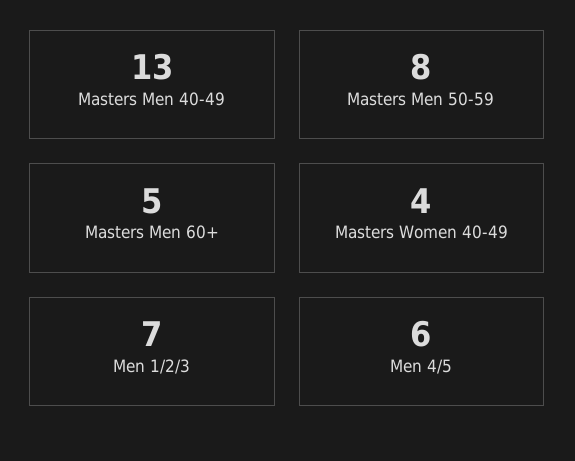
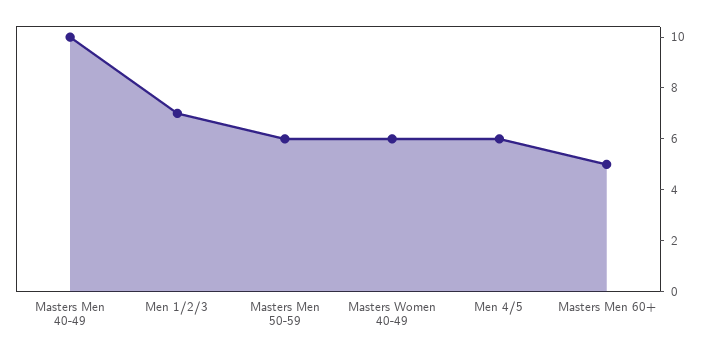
  {
-   "Masters Men 40-49": 13,
+   "Masters Men 40-49": 10,
-   "Masters Men 50-59": 8,
+   "Masters Men 50-59": 6,
    "Masters Men 60+": 5,
-   "Masters Women 40-49": 4,
+   "Masters Women 40-49": 6,
    "Men 1/2/3": 7,
    "Men 4/5": 6
  }

